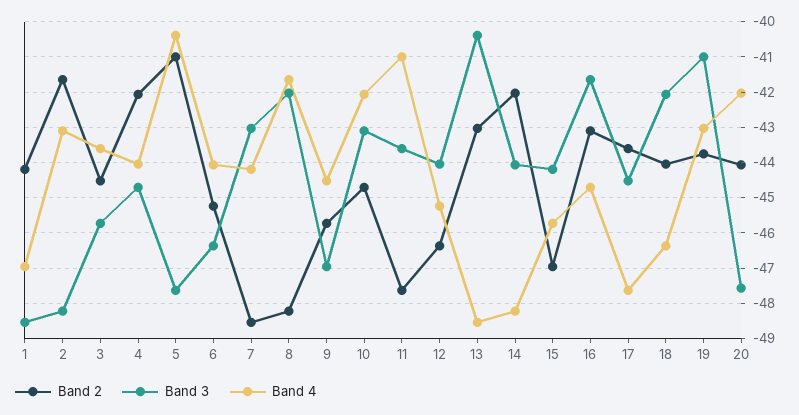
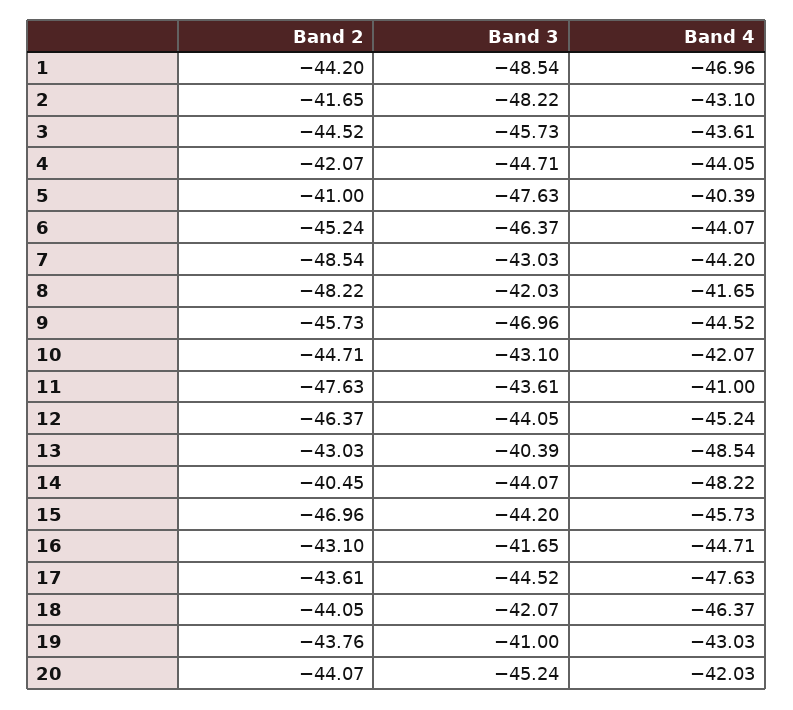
  {
    "Band 2": {
      "1": -44.2,
      "2": -41.65,
      "3": -44.52,
      "4": -42.07,
      "5": -41,
      "6": -45.24,
      "7": -48.54,
      "8": -48.22,
      "9": -45.73,
      "10": -44.71,
      "11": -47.63,
      "12": -46.37,
      "13": -43.03,
-     "14": -42,
+     "14": -40.45,
      "15": -46.96,
      "16": -43.1,
      "17": -43.61,
      "18": -44.05,
      "19": -43.76,
      "20": -44.07
    },
    "Band 3": {
      "1": -48.54,
      "2": -48.22,
      "3": -45.73,
      "4": -44.71,
      "5": -47.63,
      "6": -46.37,
      "7": -43.03,
      "8": -42.03,
      "9": -46.96,
      "10": -43.1,
      "11": -43.61,
      "12": -44.05,
      "13": -40.39,
      "14": -44.07,
      "15": -44.2,
      "16": -41.65,
      "17": -44.52,
      "18": -42.07,
      "19": -41,
-     "20": -47.6
+     "20": -45.24
    },
    "Band 4": {
      "1": -46.96,
      "2": -43.1,
      "3": -43.61,
      "4": -44.05,
      "5": -40.39,
      "6": -44.07,
      "7": -44.2,
      "8": -41.65,
      "9": -44.52,
      "10": -42.07,
      "11": -41,
      "12": -45.24,
      "13": -48.54,
      "14": -48.22,
      "15": -45.73,
      "16": -44.71,
      "17": -47.63,
      "18": -46.37,
      "19": -43.03,
      "20": -42.03
    }
  }

